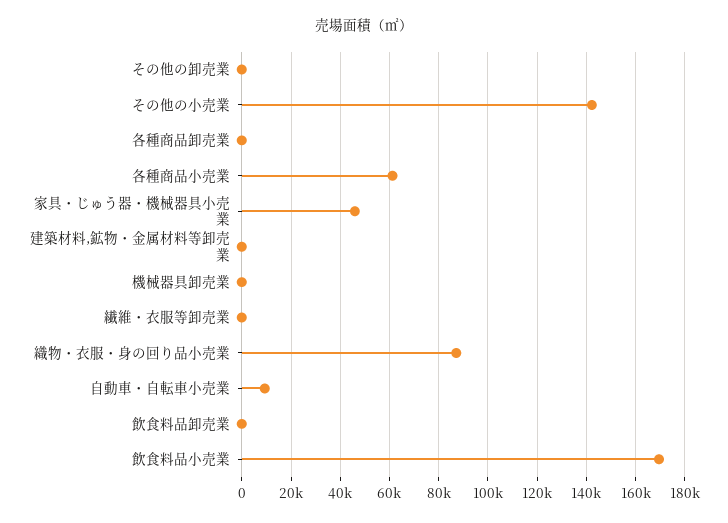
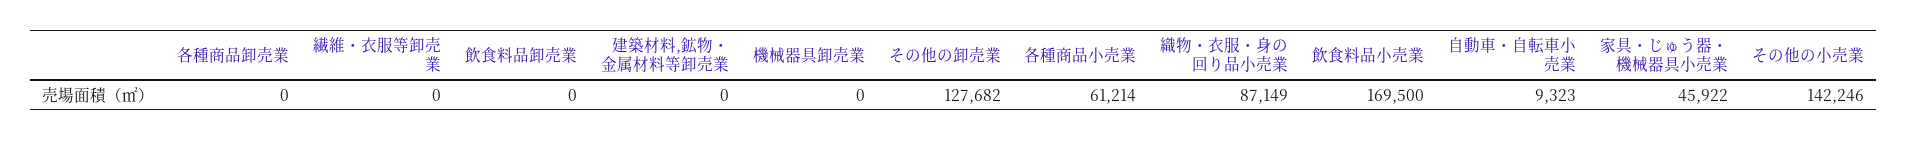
  {
-   "その他の卸売業": 0,
+   "その他の卸売業": 127682,
    "その他の小売業": 142246,
    "各種商品卸売業": 0,
    "各種商品小売業": 61214,
    "家具・じゅう器・機械器具小売業": 45922,
    "建築材料,鉱物・金属材料等卸売業": 0,
    "機械器具卸売業": 0,
    "繊維・衣服等卸売業": 0,
    "織物・衣服・身の回り品小売業": 87149,
    "自動車・自転車小売業": 9323,
    "飲食料品卸売業": 0,
    "飲食料品小売業": 169500
  }

